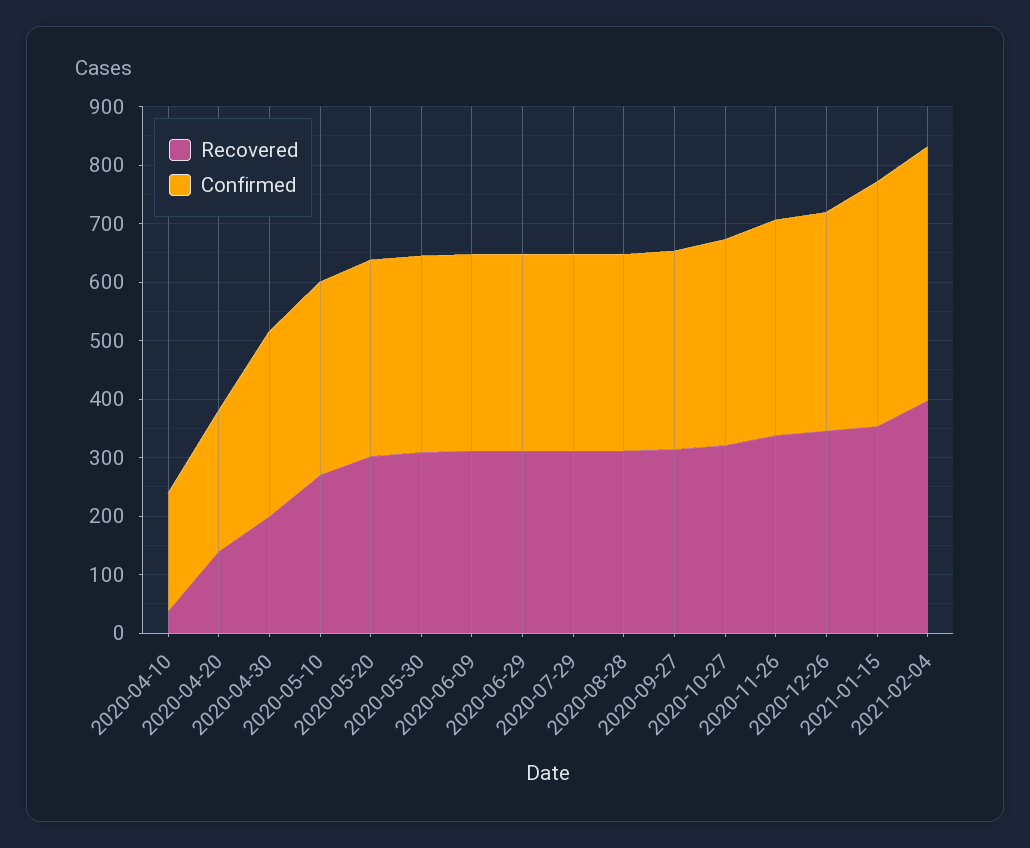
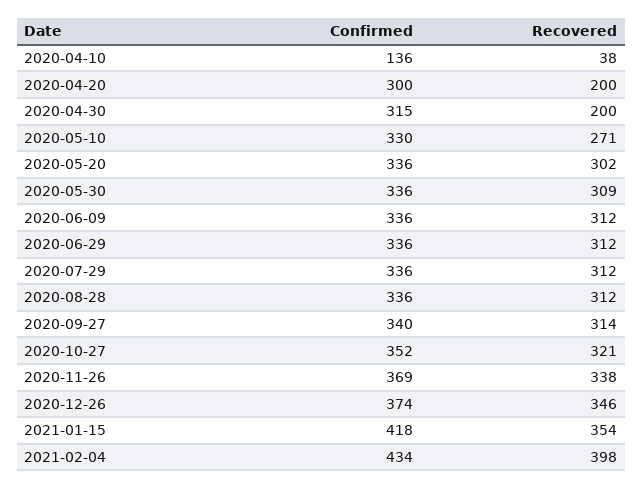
  {
    "Recovered": {
      "2020-04-10": 38,
-     "2020-04-20": 140,
+     "2020-04-20": 200,
      "2020-04-30": 200,
      "2020-05-10": 271,
      "2020-05-20": 302,
      "2020-05-30": 309,
      "2020-06-09": 312,
      "2020-06-29": 312,
      "2020-07-29": 312,
      "2020-08-28": 312,
      "2020-09-27": 314,
      "2020-10-27": 321,
      "2020-11-26": 338,
      "2020-12-26": 346,
      "2021-01-15": 354,
      "2021-02-04": 398
    },
    "Confirmed": {
-     "2020-04-10": 200,
+     "2020-04-10": 136,
-     "2020-04-20": 240,
+     "2020-04-20": 300,
      "2020-04-30": 315,
      "2020-05-10": 330,
      "2020-05-20": 336,
      "2020-05-30": 336,
      "2020-06-09": 336,
      "2020-06-29": 336,
      "2020-07-29": 336,
      "2020-08-28": 336,
      "2020-09-27": 340,
      "2020-10-27": 352,
      "2020-11-26": 369,
      "2020-12-26": 374,
      "2021-01-15": 418,
      "2021-02-04": 434
    }
  }

